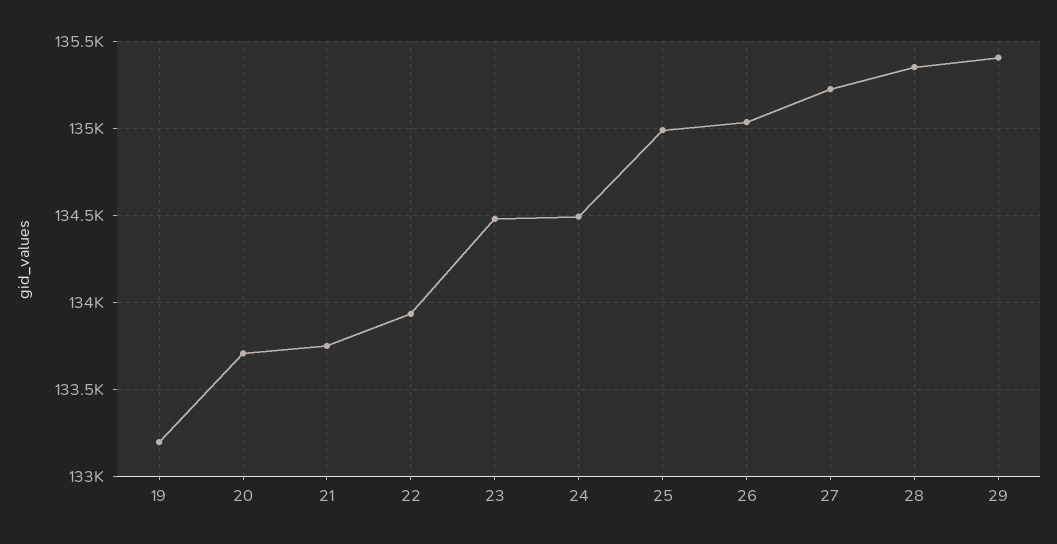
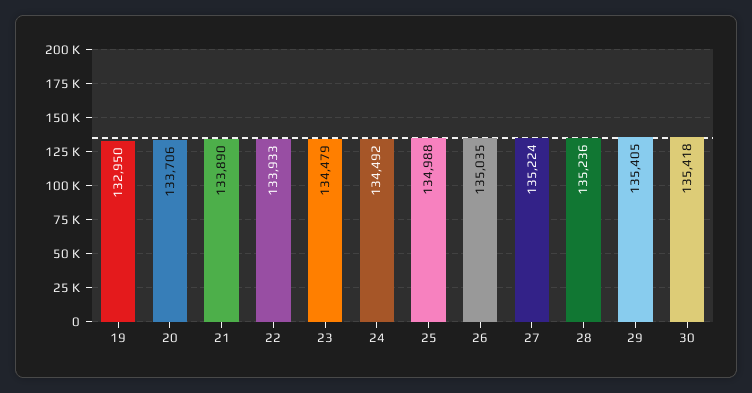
  {
-   "19": 133200,
+   "19": 132950,
    "20": 133706,
-   "21": 133750,
+   "21": 133890,
    "22": 133933,
    "23": 134479,
    "24": 134492,
    "25": 134988,
    "26": 135035,
    "27": 135224,
-   "28": 135350,
+   "28": 135236,
-   "29": 135405
+   "29": 135405,
+   "30": 135418
  }

